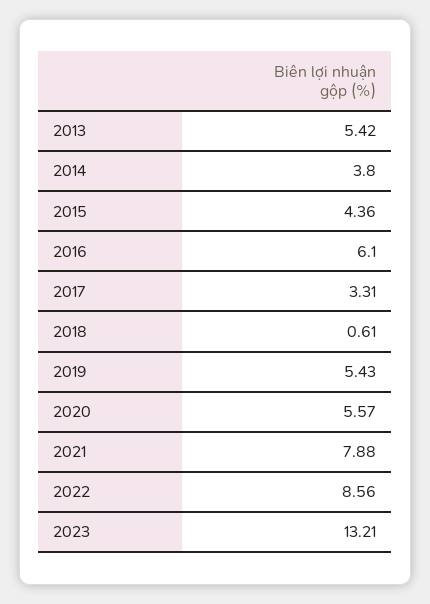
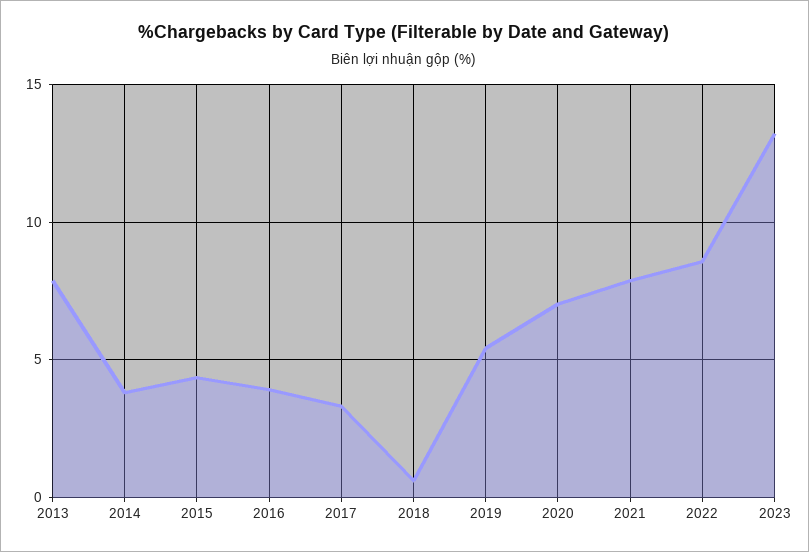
  {
-   "2013": 5.42,
+   "2013": 8,
    "2014": 3.8,
    "2015": 4.36,
-   "2016": 6.1,
+   "2016": 4,
    "2017": 3.31,
    "2018": 0.61,
    "2019": 5.43,
-   "2020": 5.57,
+   "2020": 7,
    "2021": 7.88,
    "2022": 8.56,
    "2023": 13.21
  }

